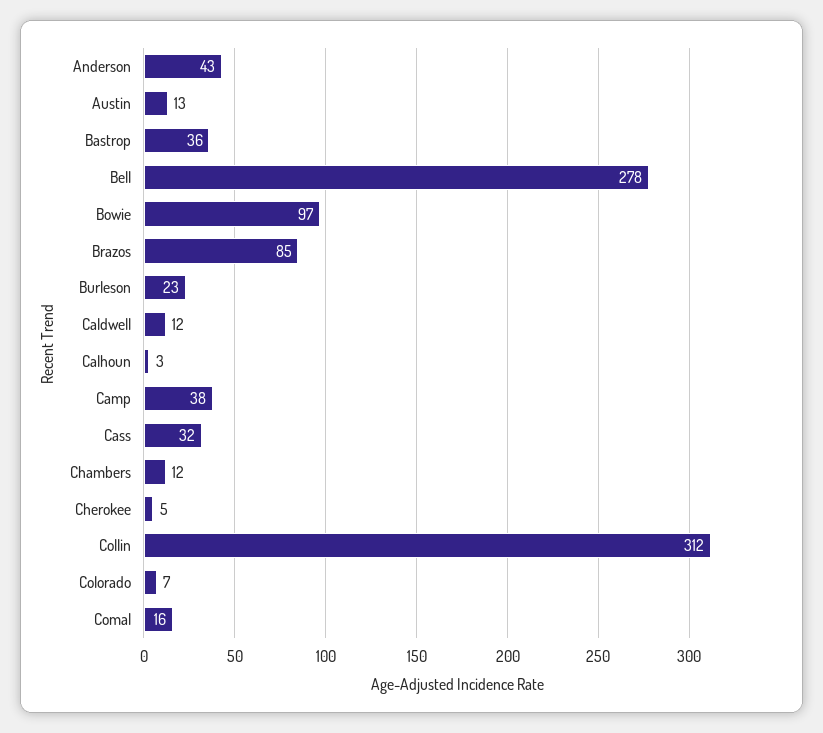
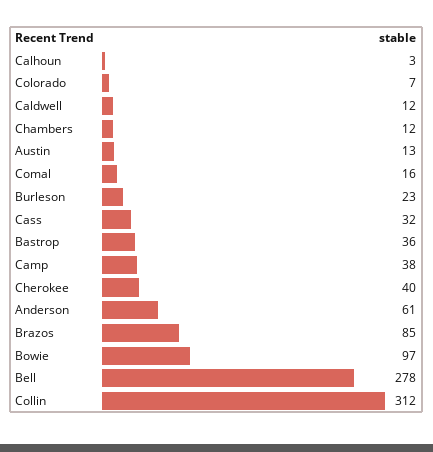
  {
-   "Anderson": 43,
+   "Anderson": 61,
    "Austin": 13,
    "Bastrop": 36,
    "Bell": 278,
    "Bowie": 97,
    "Brazos": 85,
    "Burleson": 23,
    "Caldwell": 12,
    "Calhoun": 3,
    "Camp": 38,
    "Cass": 32,
    "Chambers": 12,
-   "Cherokee": 5,
+   "Cherokee": 40,
    "Collin": 312,
    "Colorado": 7,
    "Comal": 16
  }

